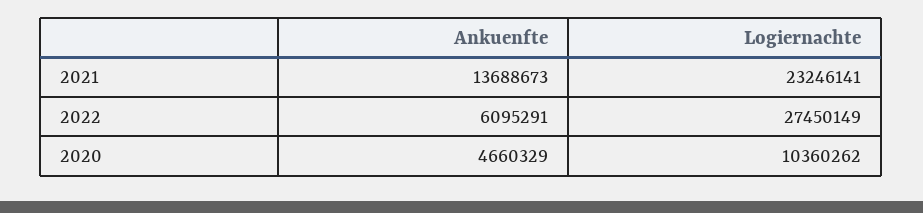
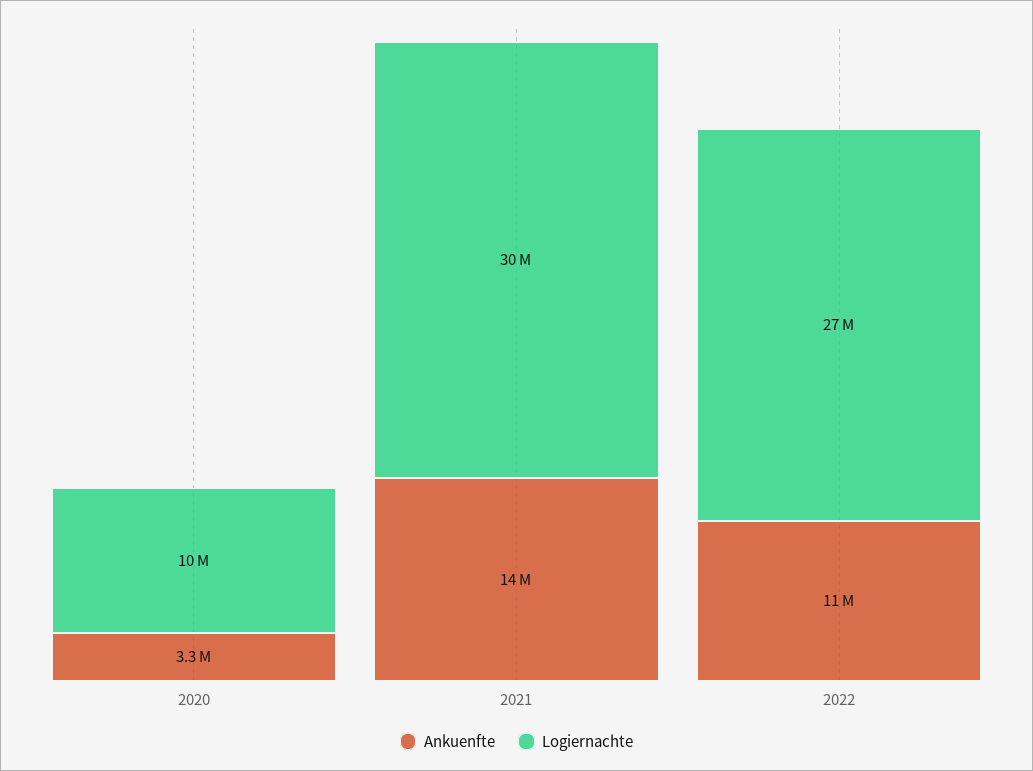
  {
    "Ankuenfte": {
      "2021": 13688673,
-     "2022": 6095291,
+     "2022": 11000000,
-     "2020": 4660329
+     "2020": 3300000
    },
    "Logiernachte": {
-     "2021": 23246141,
+     "2021": 30000000,
      "2022": 27450149,
      "2020": 10360262
    }
  }

